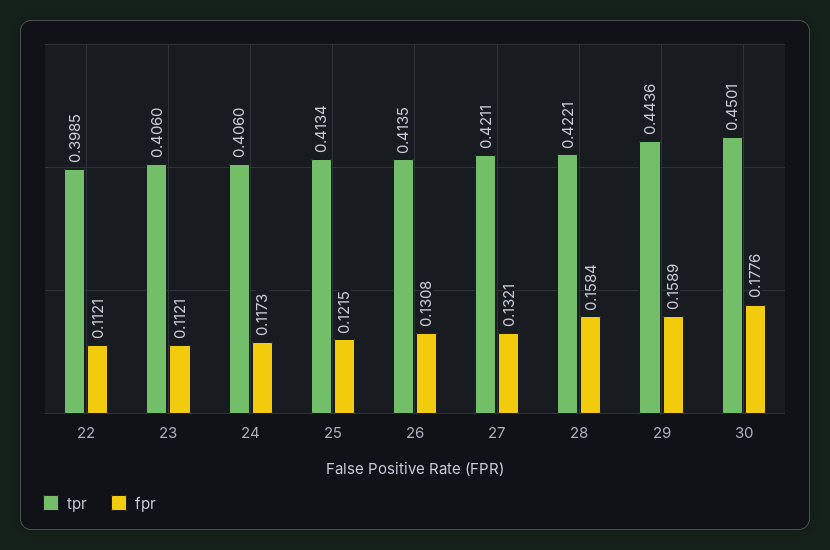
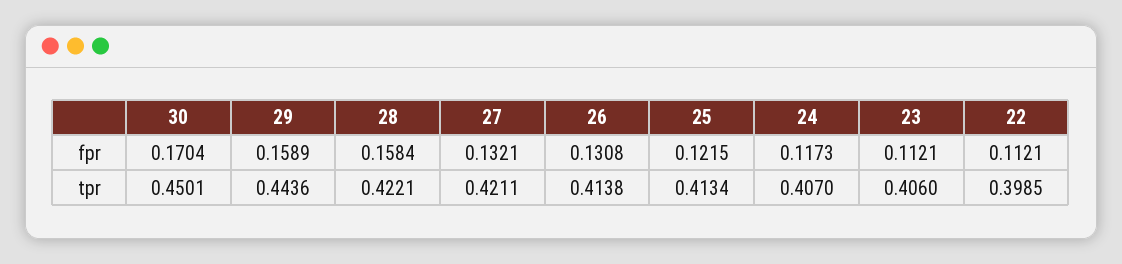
  {
    "tpr": {
      "22": 0.3985,
      "23": 0.406,
-     "24": 0.406,
+     "24": 0.407,
      "25": 0.4134,
-     "26": 0.4135,
+     "26": 0.4138,
      "27": 0.4211,
      "28": 0.4221,
      "29": 0.4436,
      "30": 0.4501
    },
    "fpr": {
      "22": 0.1121,
      "23": 0.1121,
      "24": 0.1173,
      "25": 0.1215,
      "26": 0.1308,
      "27": 0.1321,
      "28": 0.1584,
      "29": 0.1589,
-     "30": 0.1776
+     "30": 0.1704
    }
  }

